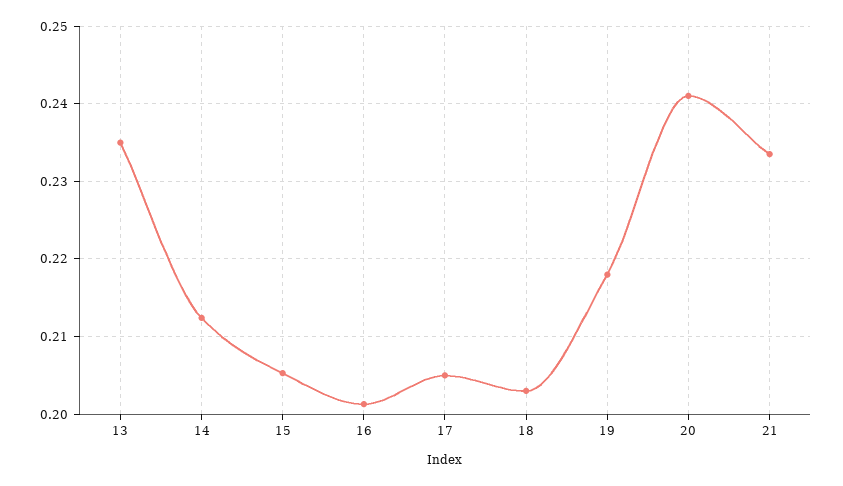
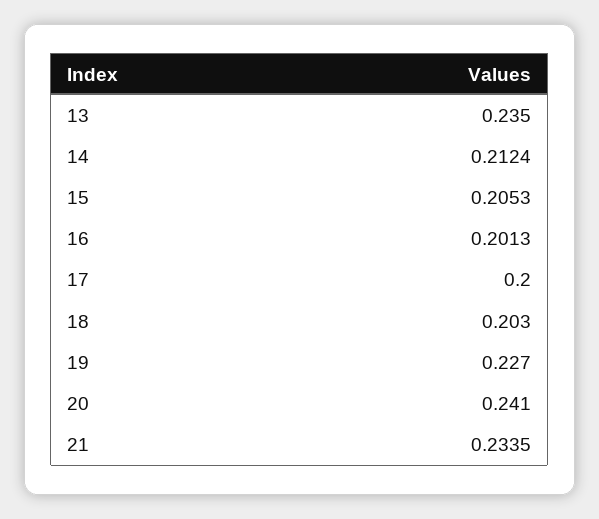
  {
    "13": 0.235,
    "14": 0.2124,
    "15": 0.2053,
    "16": 0.2013,
-   "17": 0.205,
+   "17": 0.2,
    "18": 0.203,
-   "19": 0.218,
+   "19": 0.227,
    "20": 0.241,
    "21": 0.2335
  }

